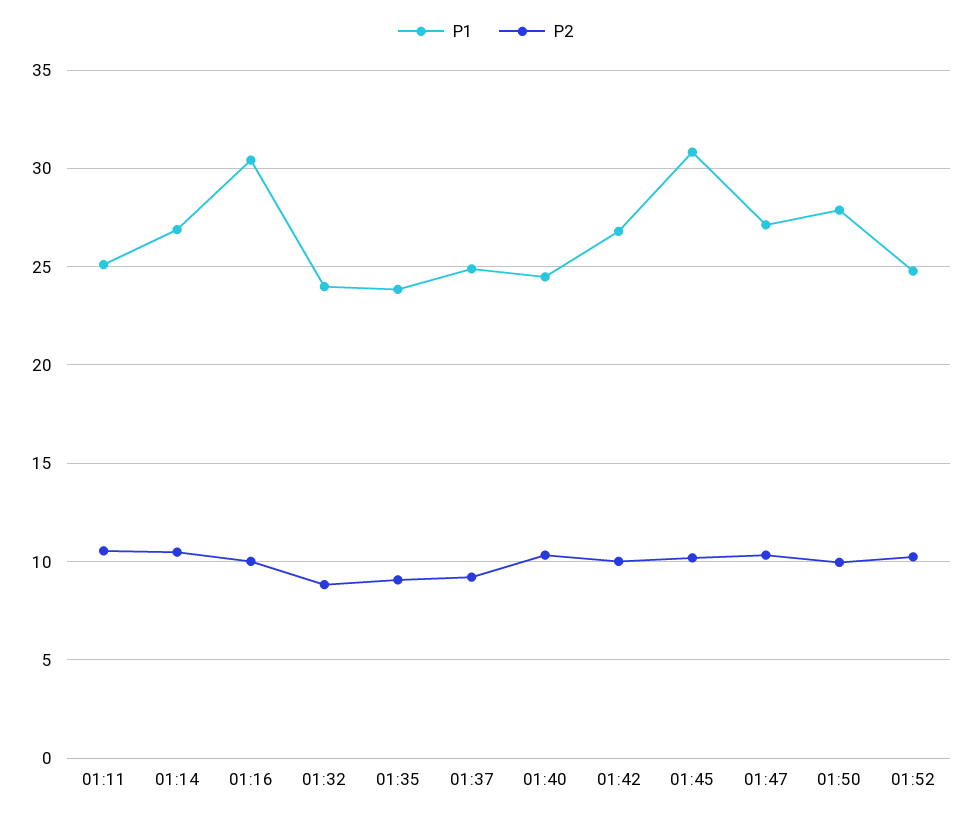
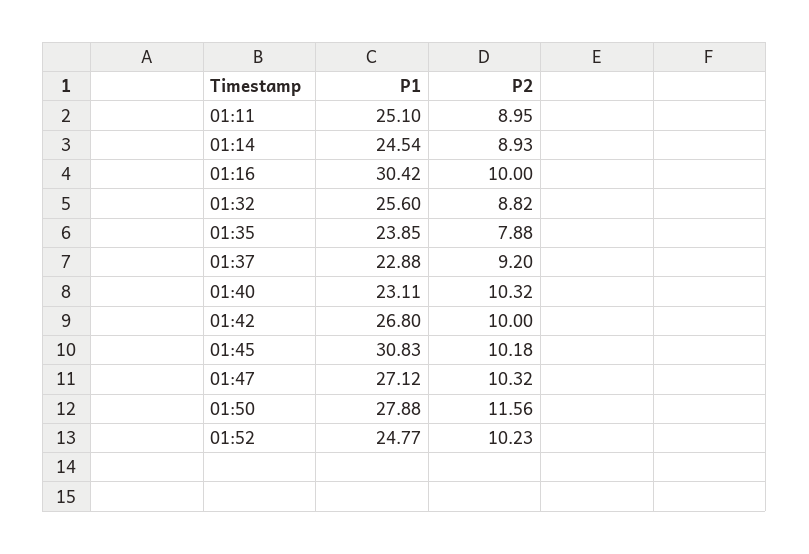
  {
    "P1": {
      "01:11": 25.1,
-     "01:14": 27,
+     "01:14": 24.54,
      "01:16": 30.42,
-     "01:32": 24,
+     "01:32": 25.6,
      "01:35": 23.85,
-     "01:37": 25,
+     "01:37": 22.88,
-     "01:40": 24.5,
+     "01:40": 23.11,
      "01:42": 26.8,
      "01:45": 30.83,
      "01:47": 27.12,
      "01:50": 27.88,
      "01:52": 24.77
    },
    "P2": {
-     "01:11": 10.5,
+     "01:11": 8.95,
-     "01:14": 10.5,
+     "01:14": 8.93,
      "01:16": 10,
      "01:32": 8.82,
-     "01:35": 9,
+     "01:35": 7.88,
      "01:37": 9.2,
      "01:40": 10.32,
      "01:42": 10,
      "01:45": 10.18,
      "01:47": 10.32,
-     "01:50": 10,
+     "01:50": 11.56,
      "01:52": 10.23
    }
  }

